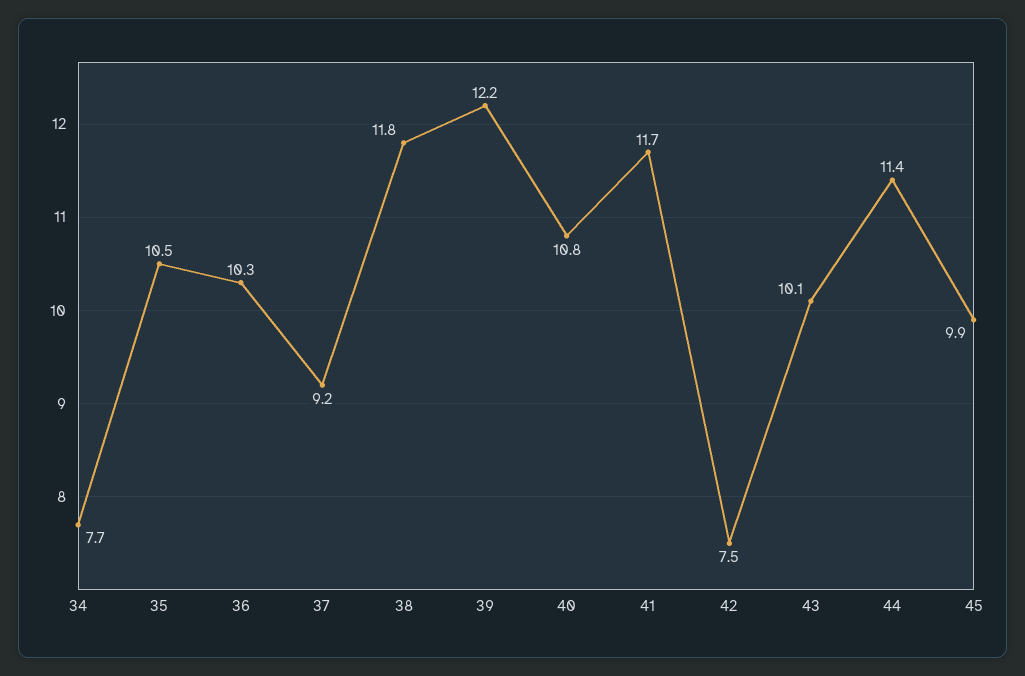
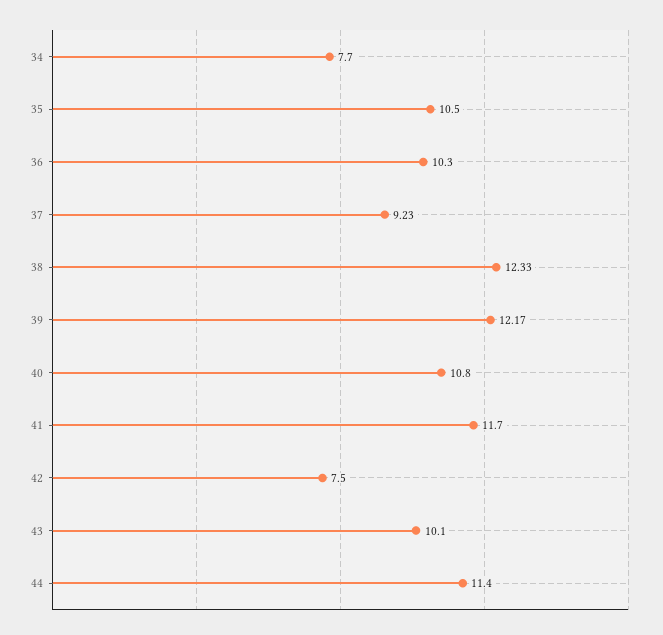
  {
    "34": 7.7,
    "35": 10.5,
    "36": 10.3,
    "37": 9.23,
-   "38": 11.8,
+   "38": 12.33,
    "39": 12.17,
    "40": 10.8,
    "41": 11.7,
    "42": 7.5,
    "43": 10.1,
-   "44": 11.4,
+   "44": 11.4
-   "45": 9.9
  }

